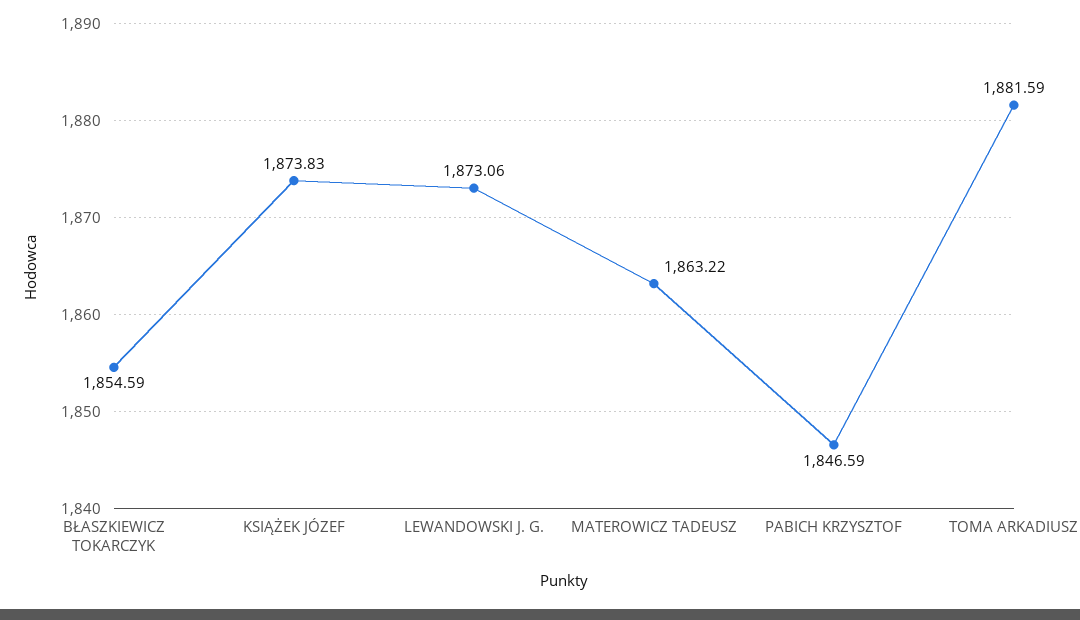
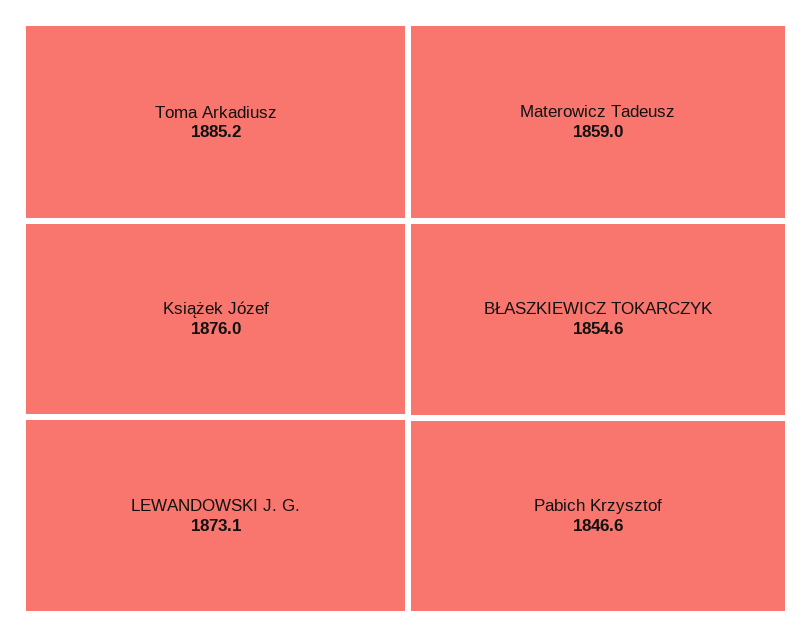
  {
    "BŁASZKIEWICZ TOKARCZYK": 1854.59,
-   "KSIĄŻEK JÓZEF": 1873.83,
+   "KSIĄŻEK JÓZEF": 1876,
    "LEWANDOWSKI J. G.": 1873.06,
-   "MATEROWICZ TADEUSZ": 1863.22,
+   "MATEROWICZ TADEUSZ": 1859,
    "PABICH KRZYSZTOF": 1846.59,
-   "TOMA ARKADIUSZ": 1881.59
+   "TOMA ARKADIUSZ": 1885.2
  }

